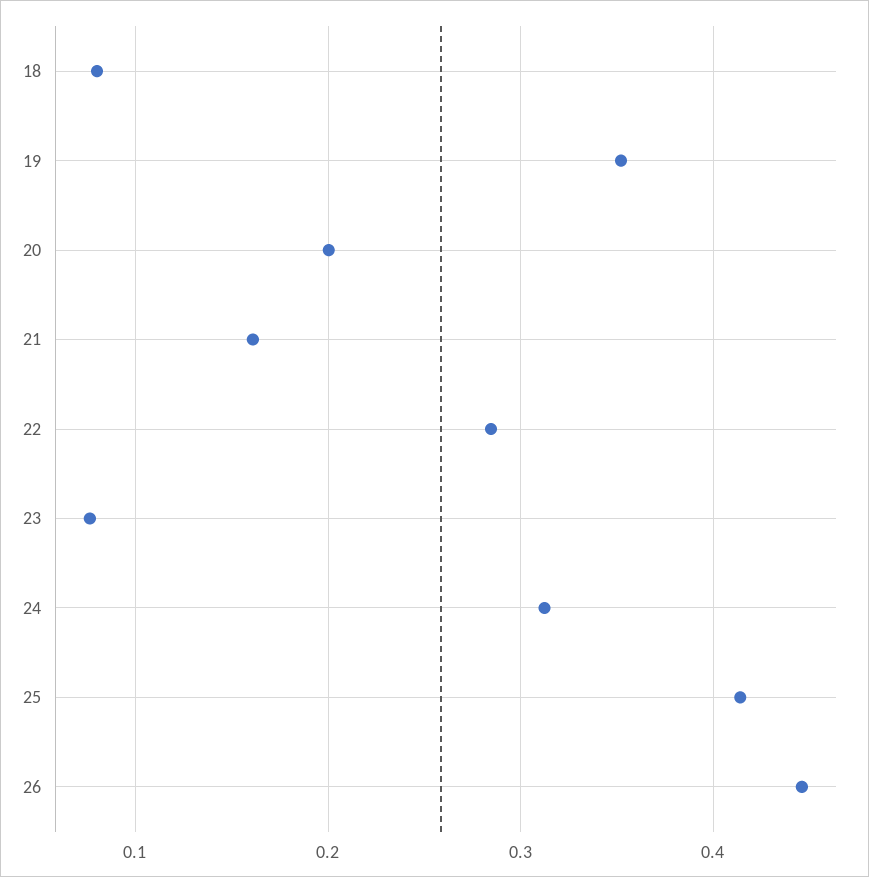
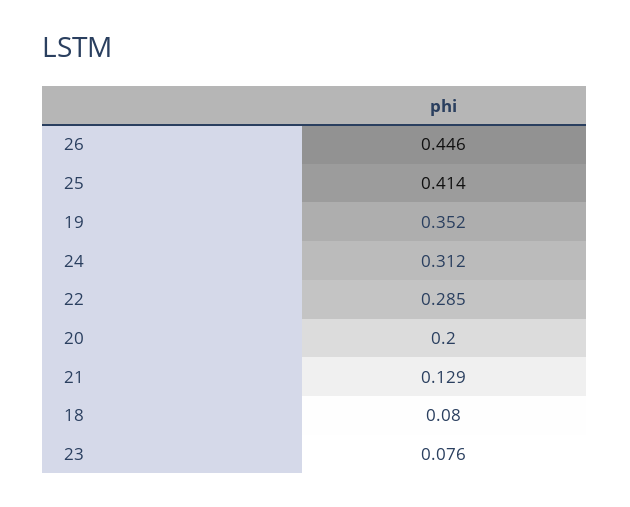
  {
    "18": 0.08,
    "19": 0.352,
    "20": 0.2,
-   "21": 0.16,
+   "21": 0.129,
    "22": 0.285,
    "23": 0.076,
    "24": 0.312,
    "25": 0.414,
    "26": 0.446
  }

